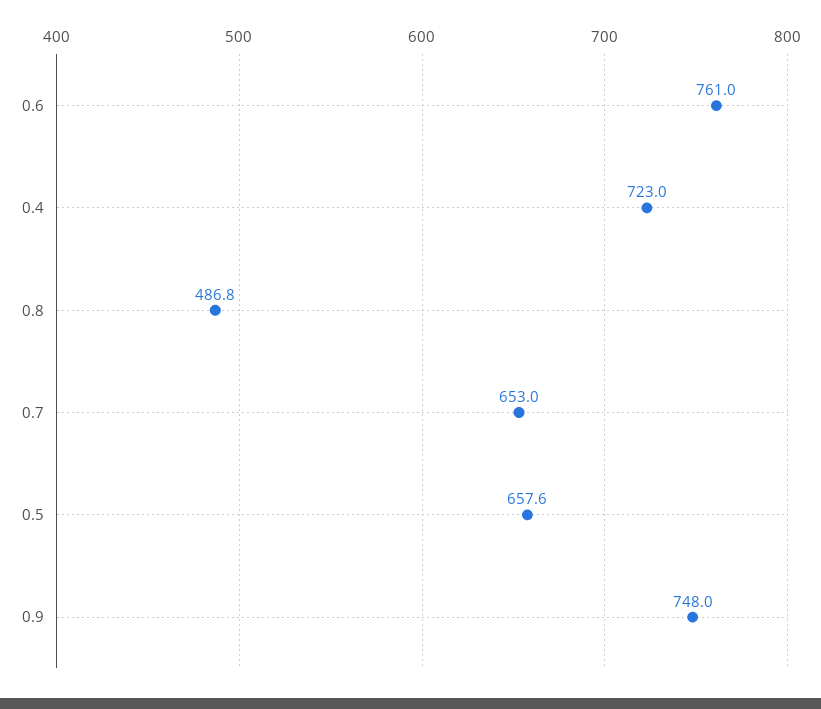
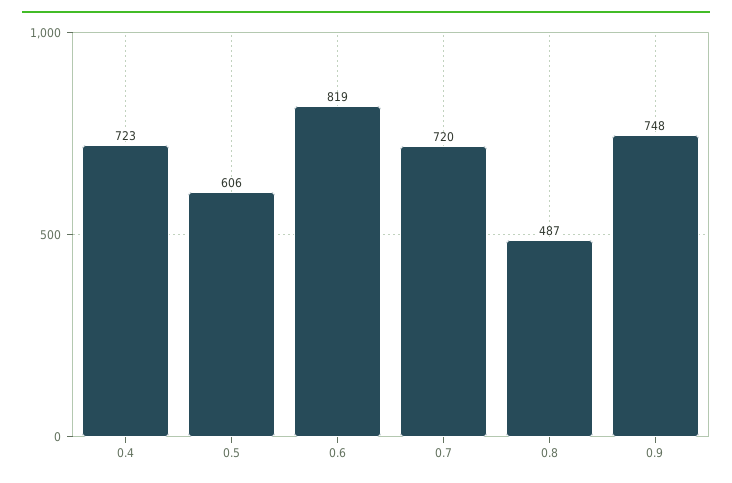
  {
-   "0.6": 761,
+   "0.6": 819,
    "0.4": 723,
    "0.8": 486.8,
-   "0.7": 653,
+   "0.7": 720,
-   "0.5": 657.6,
+   "0.5": 606,
    "0.9": 748
  }

